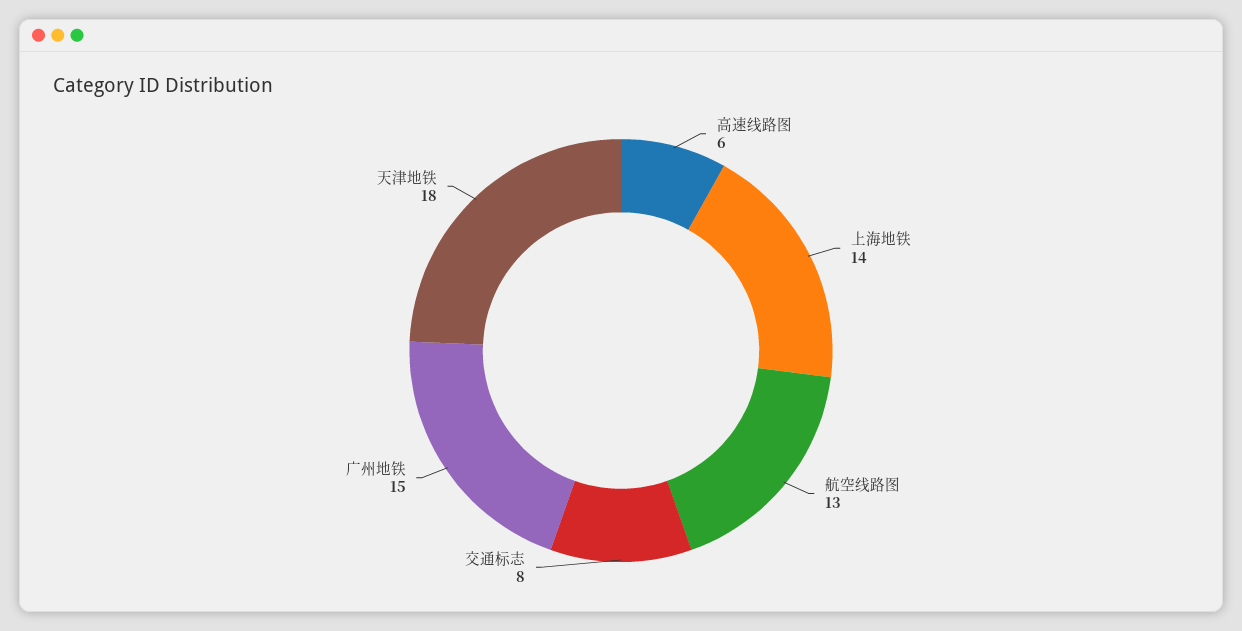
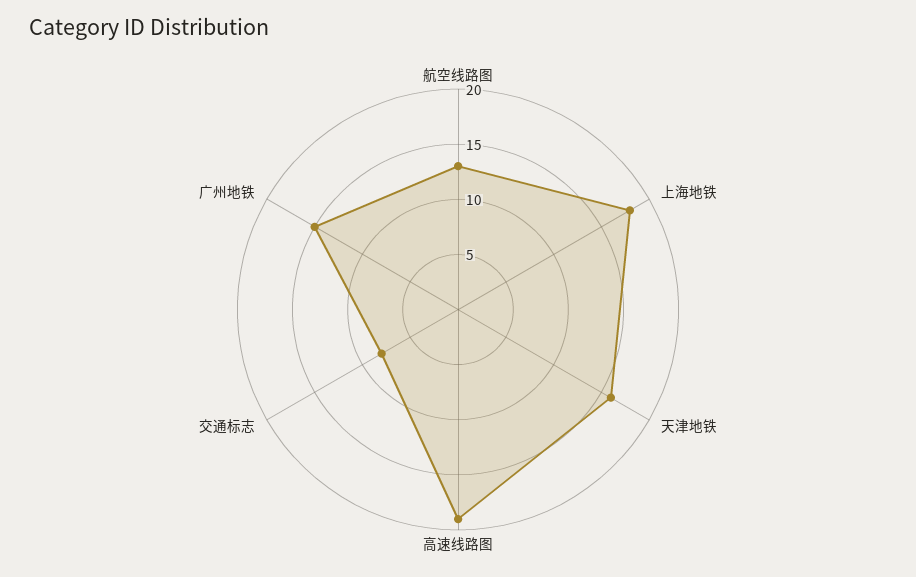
  {
-   "高速线路图": 6,
+   "高速线路图": 19,
-   "上海地铁": 14,
+   "上海地铁": 18,
    "航空线路图": 13,
    "交通标志": 8,
    "广州地铁": 15,
-   "天津地铁": 18
+   "天津地铁": 16
  }

